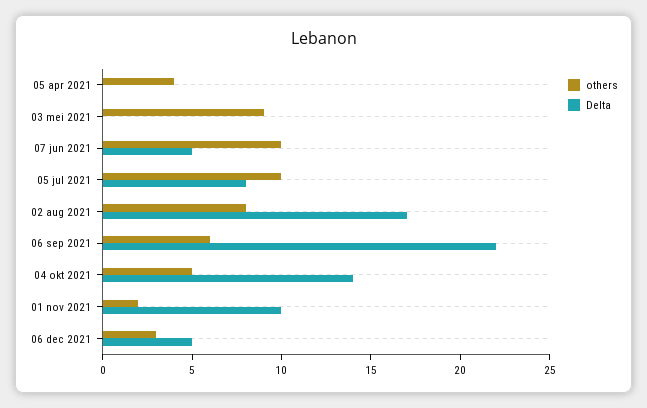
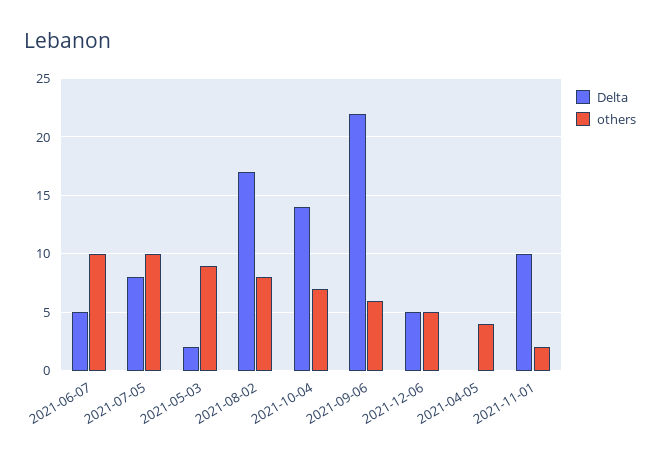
  {
    "others": {
      "05 apr 2021": 4,
      "03 mei 2021": 9,
      "07 jun 2021": 10,
      "05 jul 2021": 10,
      "02 aug 2021": 8,
      "06 sep 2021": 6,
-     "04 okt 2021": 5,
+     "04 okt 2021": 7,
      "01 nov 2021": 2,
-     "06 dec 2021": 3
+     "06 dec 2021": 5
    },
    "Delta": {
      "05 apr 2021": 0,
-     "03 mei 2021": 0,
+     "03 mei 2021": 2,
      "07 jun 2021": 5,
      "05 jul 2021": 8,
      "02 aug 2021": 17,
      "06 sep 2021": 22,
      "04 okt 2021": 14,
      "01 nov 2021": 10,
      "06 dec 2021": 5
    }
  }

